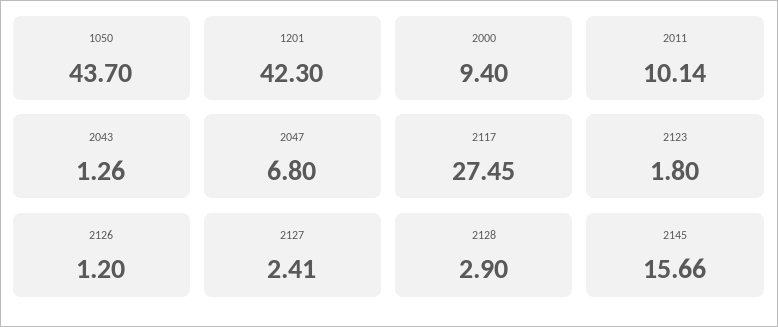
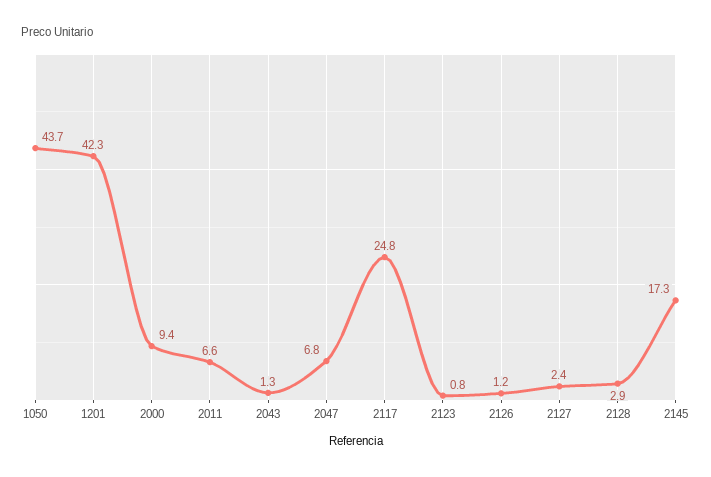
  {
    "1050": 43.7,
    "1201": 42.3,
    "2000": 9.4,
-   "2011": 10.14,
+   "2011": 6.6,
    "2043": 1.26,
    "2047": 6.8,
-   "2117": 27.45,
+   "2117": 24.8,
-   "2123": 1.8,
+   "2123": 0.8,
    "2126": 1.2,
    "2127": 2.41,
    "2128": 2.9,
-   "2145": 15.66
+   "2145": 17.3
  }

